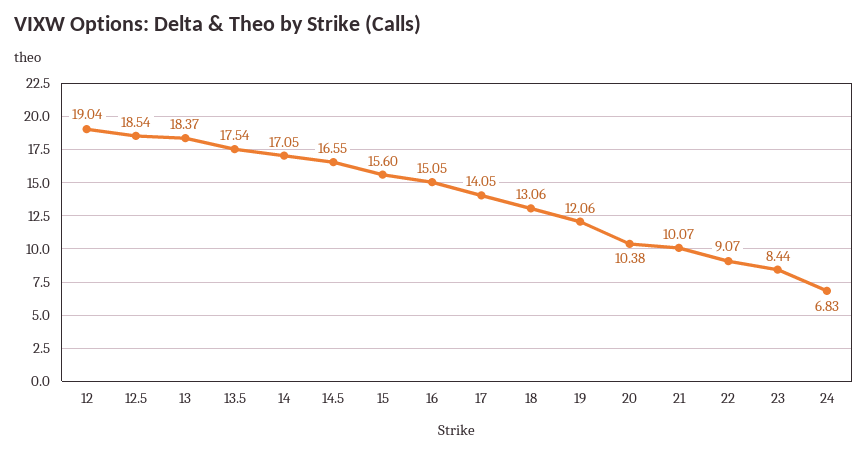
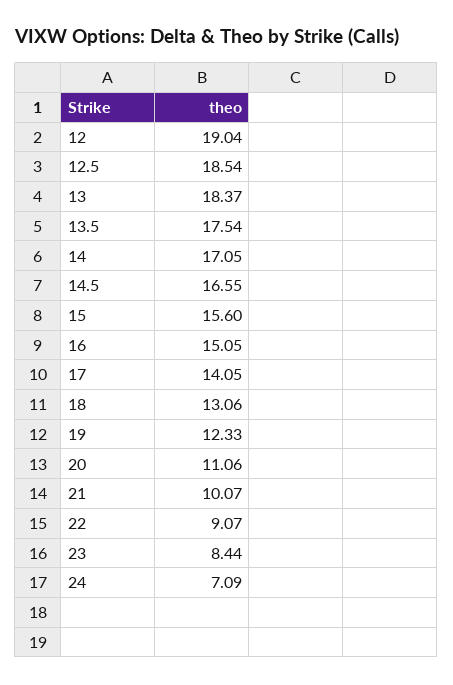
  {
    "12": 19.04,
    "12.5": 18.54,
    "13": 18.37,
    "13.5": 17.54,
    "14": 17.05,
    "14.5": 16.55,
    "15": 15.6,
    "16": 15.05,
    "17": 14.05,
    "18": 13.06,
-   "19": 12.06,
+   "19": 12.33,
-   "20": 10.38,
+   "20": 11.06,
    "21": 10.07,
    "22": 9.07,
    "23": 8.44,
-   "24": 6.83
+   "24": 7.09
  }

